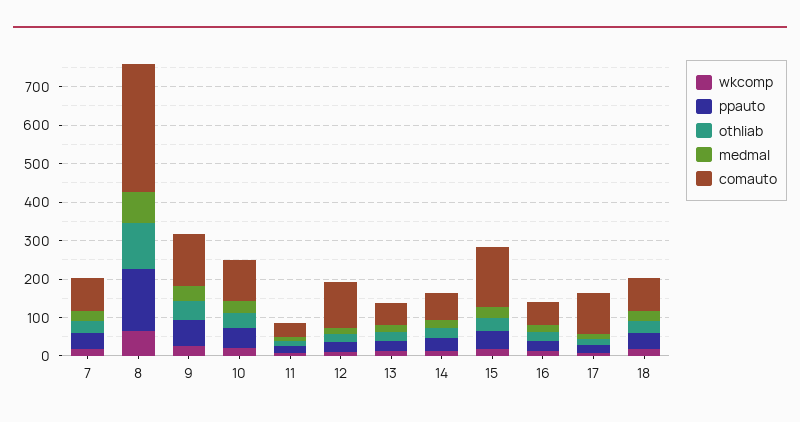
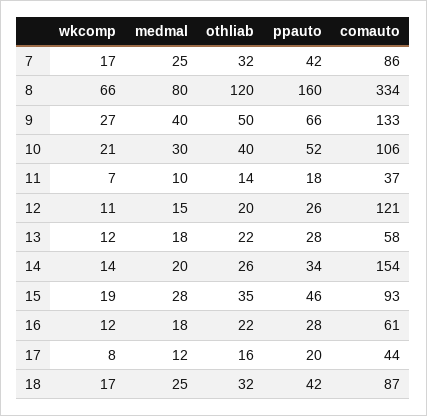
  {
    "wkcomp": {
      "7": 17,
      "8": 66,
      "9": 27,
      "10": 21,
      "11": 7,
      "12": 11,
      "13": 12,
      "14": 14,
      "15": 19,
      "16": 12,
      "17": 8,
      "18": 17
    },
    "ppauto": {
      "7": 42,
      "8": 160,
      "9": 66,
      "10": 52,
      "11": 18,
      "12": 26,
      "13": 28,
      "14": 34,
      "15": 46,
      "16": 28,
      "17": 20,
      "18": 42
    },
    "othliab": {
      "7": 32,
      "8": 120,
      "9": 50,
      "10": 40,
      "11": 14,
      "12": 20,
      "13": 22,
      "14": 26,
      "15": 35,
      "16": 22,
      "17": 16,
      "18": 32
    },
    "medmal": {
      "7": 25,
      "8": 80,
      "9": 40,
      "10": 30,
      "11": 10,
      "12": 15,
      "13": 18,
      "14": 20,
      "15": 28,
      "16": 18,
      "17": 12,
      "18": 25
    },
    "comauto": {
      "7": 86,
      "8": 334,
      "9": 133,
      "10": 106,
      "11": 37,
      "12": 121,
      "13": 58,
-     "14": 75,
+     "14": 154,
-     "15": 150,
+     "15": 93,
      "16": 61,
-     "17": 100,
+     "17": 44,
      "18": 87
    }
  }

